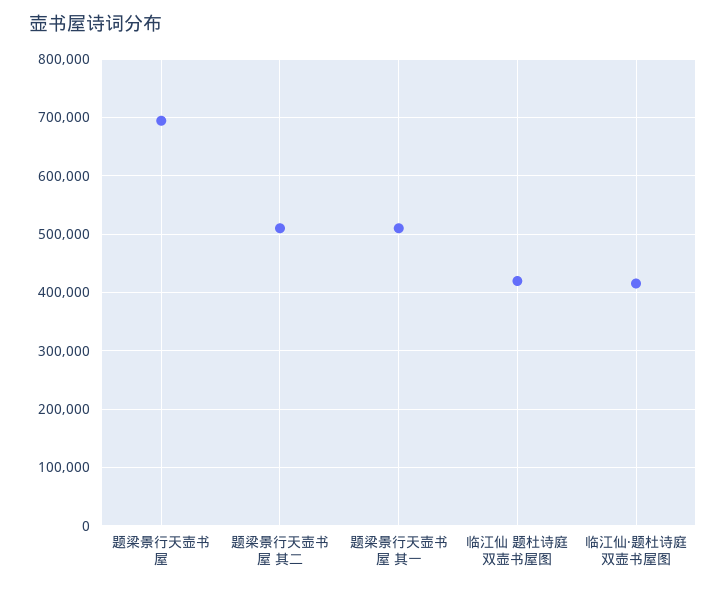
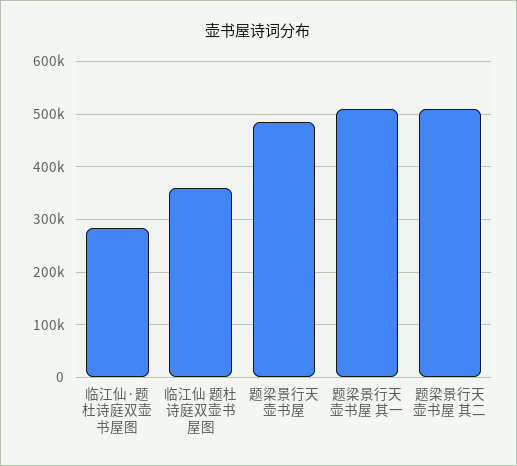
  {
-   "题梁景行天壶书屋": 700000,
+   "题梁景行天壶书屋": 480000,
    "题梁景行天壶书屋 其二": 520000,
    "题梁景行天壶书屋 其一": 520000,
-   "临江仙 题杜诗庭双壶书屋图": 420000,
+   "临江仙 题杜诗庭双壶书屋图": 360000,
-   "临江仙·题杜诗庭双壶书屋图": 420000
+   "临江仙·题杜诗庭双壶书屋图": 280000
  }

